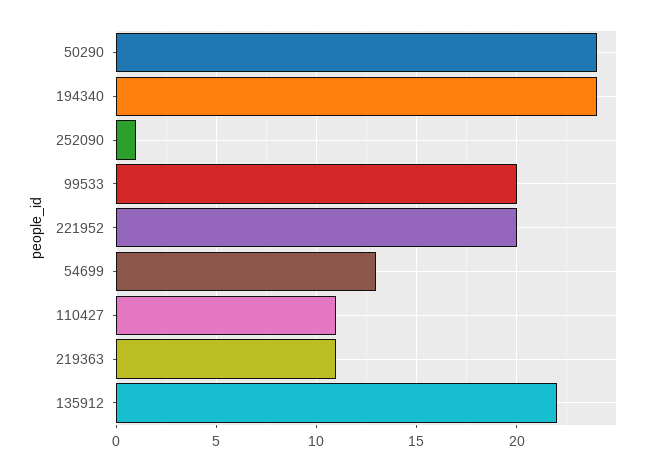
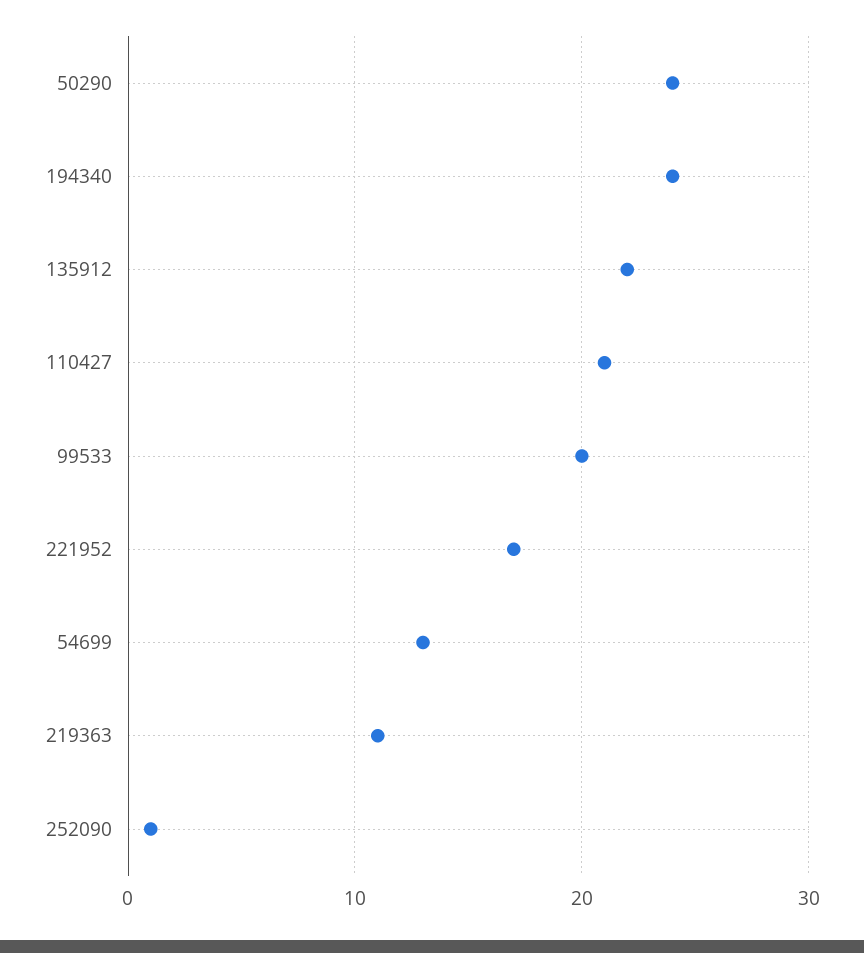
  {
    "50290": 24,
    "194340": 24,
    "252090": 1,
    "99533": 20,
-   "221952": 20,
+   "221952": 17,
    "54699": 13,
-   "110427": 11,
+   "110427": 21,
    "219363": 11,
    "135912": 22
  }

